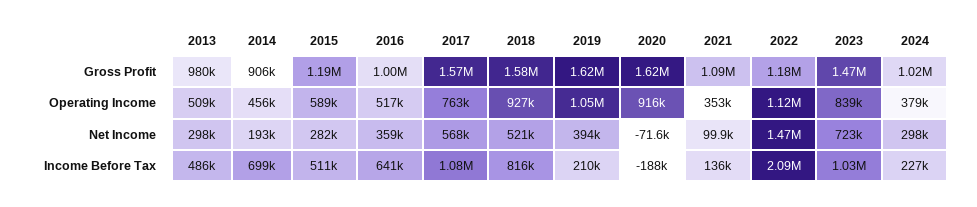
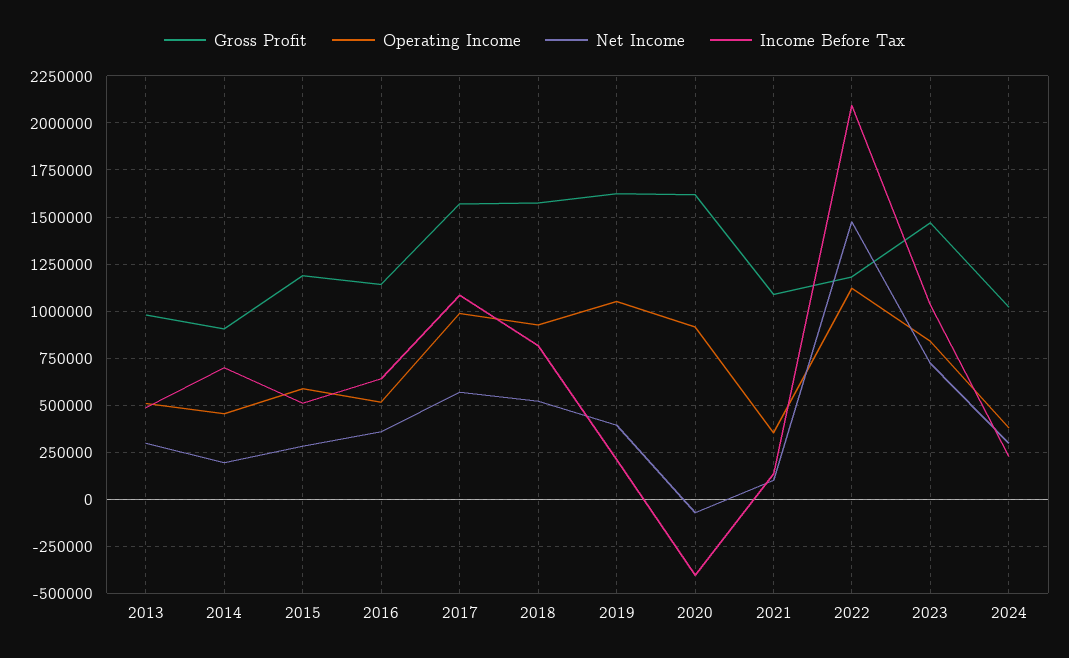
  {
    "Gross Profit": {
      "2013": 980000,
      "2014": 906000,
      "2015": 1190000,
-     "2016": 1000000,
+     "2016": 1150000,
      "2017": 1570000,
      "2018": 1580000,
      "2019": 1620000,
      "2020": 1620000,
      "2021": 1090000,
      "2022": 1180000,
      "2023": 1470000,
      "2024": 1020000
    },
    "Operating Income": {
      "2013": 509000,
      "2014": 456000,
      "2015": 589000,
      "2016": 517000,
-     "2017": 763000,
+     "2017": 1000000,
      "2018": 927000,
      "2019": 1050000,
      "2020": 916000,
      "2021": 353000,
      "2022": 1120000,
      "2023": 839000,
      "2024": 379000
    },
    "Net Income": {
      "2013": 298000,
      "2014": 193000,
      "2015": 282000,
      "2016": 359000,
      "2017": 568000,
      "2018": 521000,
      "2019": 394000,
      "2020": -71600,
      "2021": 99900,
      "2022": 1470000,
      "2023": 723000,
      "2024": 298000
    },
    "Income Before Tax": {
      "2013": 486000,
      "2014": 699000,
      "2015": 511000,
      "2016": 641000,
      "2017": 1080000,
      "2018": 816000,
      "2019": 210000,
-     "2020": -188000,
+     "2020": -400000,
      "2021": 136000,
      "2022": 2090000,
      "2023": 1030000,
      "2024": 227000
    }
  }

